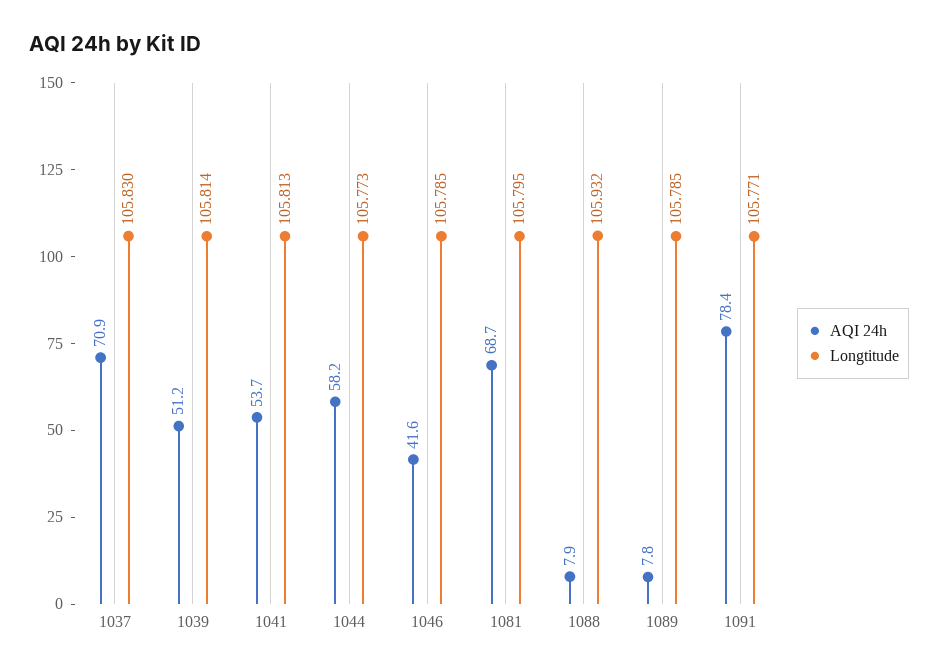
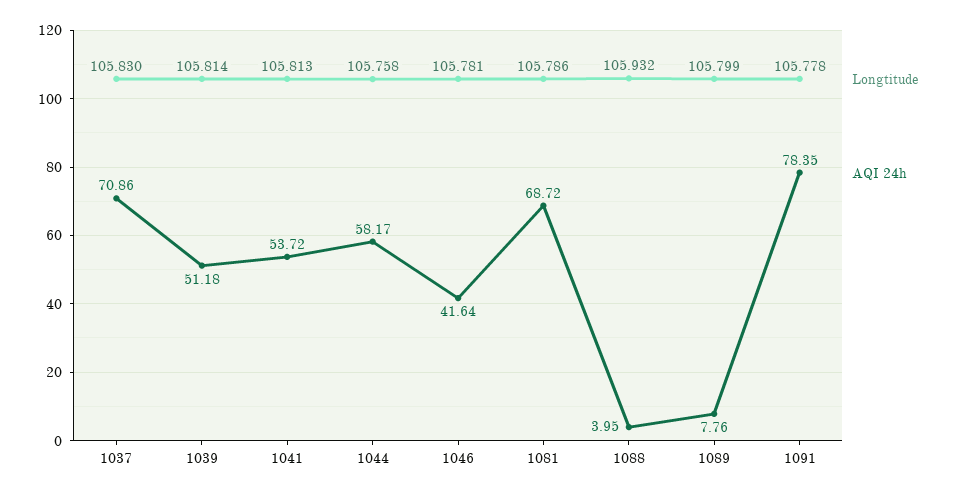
  {
    "AQI 24h": {
      "1037": 70.86,
      "1039": 51.18,
      "1041": 53.72,
      "1044": 58.17,
      "1046": 41.64,
      "1081": 68.72,
-     "1088": 7.9,
+     "1088": 3.95,
      "1089": 7.76,
      "1091": 78.35
    },
    "Longtitude": {
      "1037": 105.83,
      "1039": 105.814,
      "1041": 105.813,
-     "1044": 105.773,
+     "1044": 105.758,
-     "1046": 105.785,
+     "1046": 105.781,
-     "1081": 105.795,
+     "1081": 105.786,
      "1088": 105.932,
-     "1089": 105.785,
+     "1089": 105.799,
-     "1091": 105.771
+     "1091": 105.778
    }
  }

